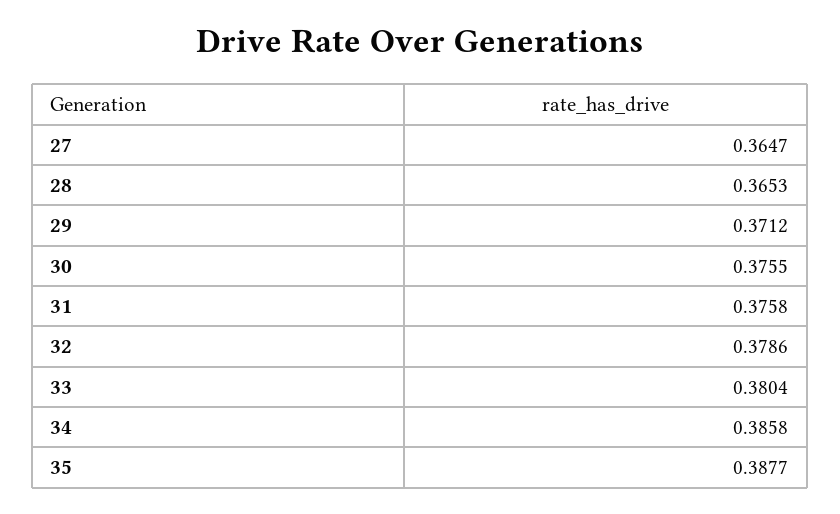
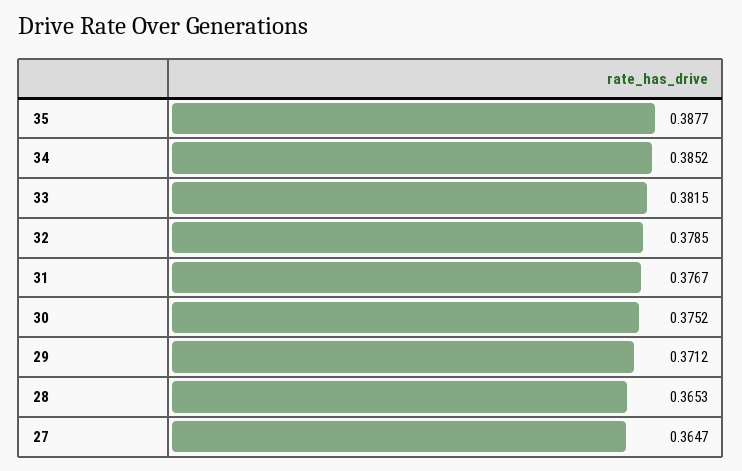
  {
    "27": 0.3647,
    "28": 0.3653,
    "29": 0.3712,
-   "30": 0.3755,
+   "30": 0.3752,
-   "31": 0.3758,
+   "31": 0.3767,
-   "32": 0.3786,
+   "32": 0.3785,
-   "33": 0.3804,
+   "33": 0.3815,
-   "34": 0.3858,
+   "34": 0.3852,
    "35": 0.3877
  }

